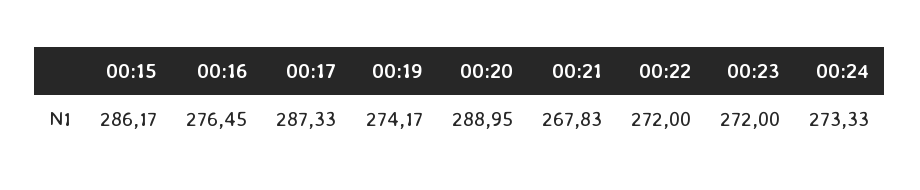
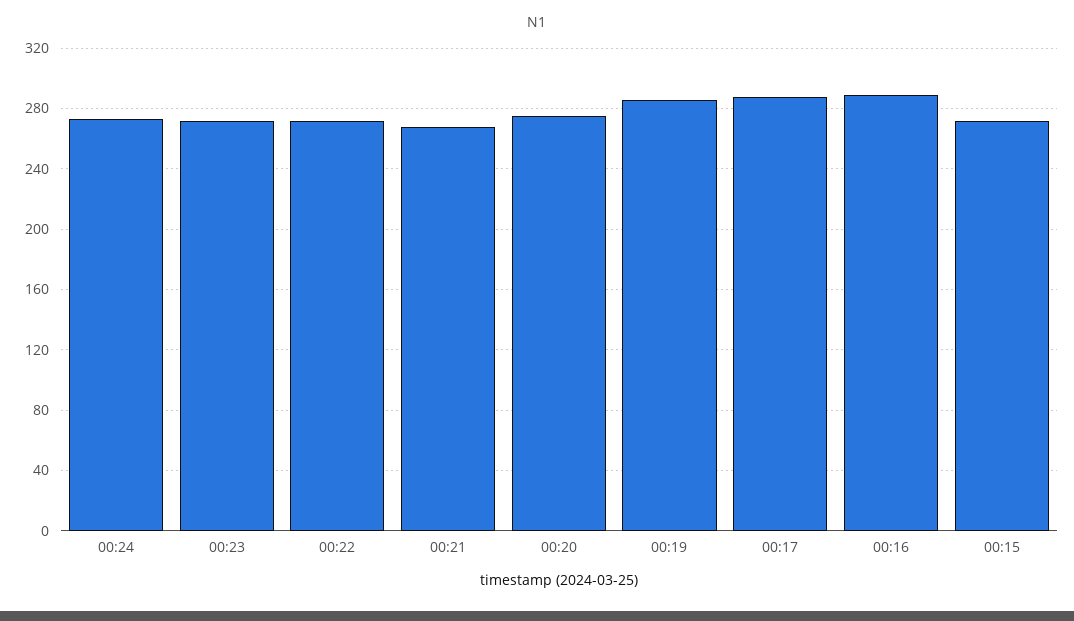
  {
-   "00:15": 286.17,
+   "00:15": 270,
-   "00:16": 276.45,
+   "00:16": 290,
    "00:17": 287.33,
-   "00:19": 274.17,
+   "00:19": 285,
-   "00:20": 288.95,
+   "00:20": 275,
    "00:21": 267.83,
    "00:22": 272,
    "00:23": 272,
    "00:24": 273.33
  }

